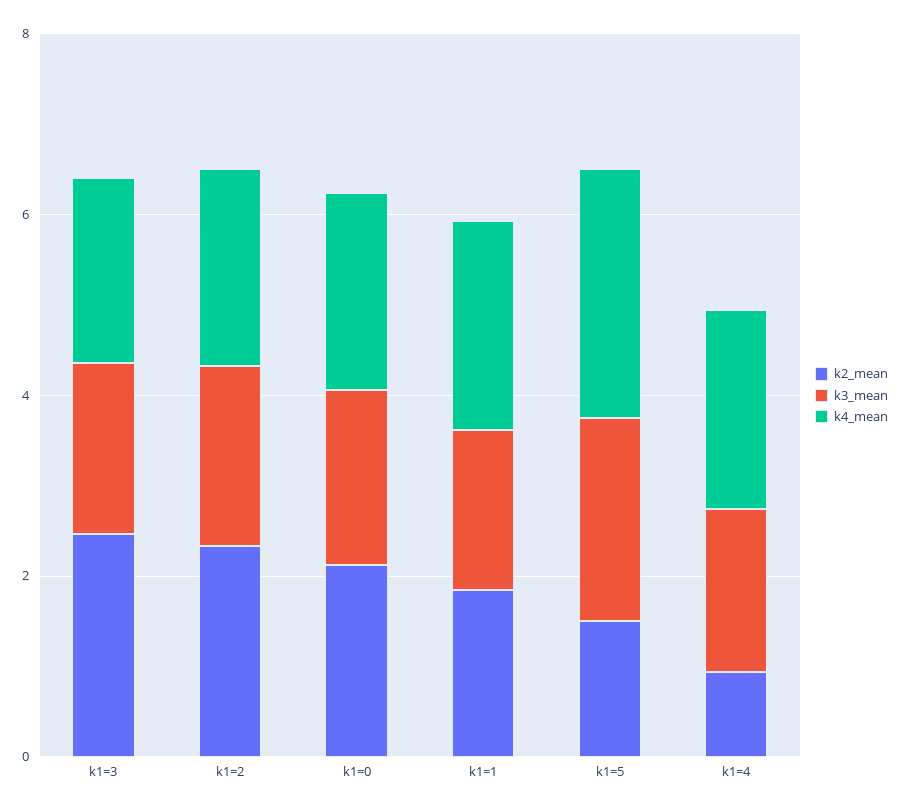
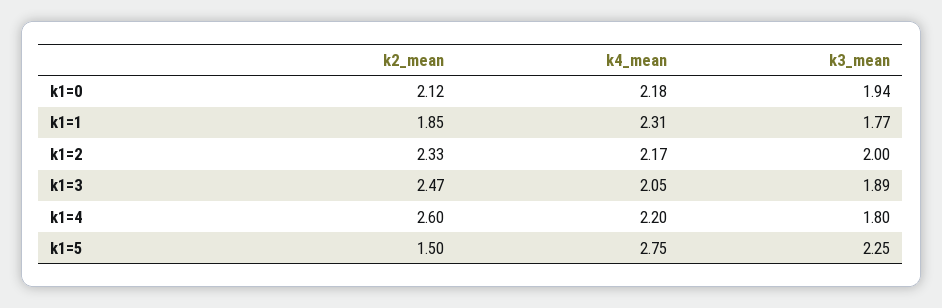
  {
    "k2_mean": {
      "k1=3": 2.47,
      "k1=2": 2.33,
      "k1=0": 2.12,
      "k1=1": 1.85,
      "k1=5": 1.5,
-     "k1=4": 1
+     "k1=4": 2.6
    },
    "k3_mean": {
      "k1=3": 1.89,
      "k1=2": 2,
      "k1=0": 1.94,
      "k1=1": 1.77,
      "k1=5": 2.25,
      "k1=4": 1.8
    },
    "k4_mean": {
      "k1=3": 2.05,
      "k1=2": 2.17,
      "k1=0": 2.18,
      "k1=1": 2.31,
      "k1=5": 2.75,
      "k1=4": 2.2
    }
  }

